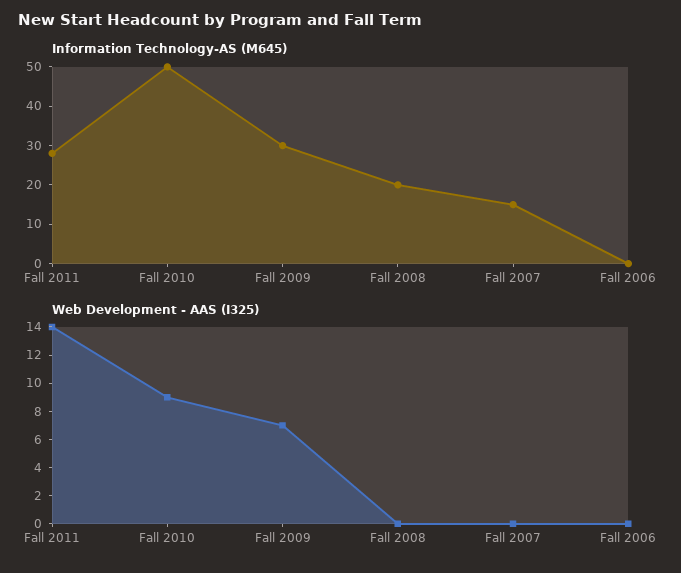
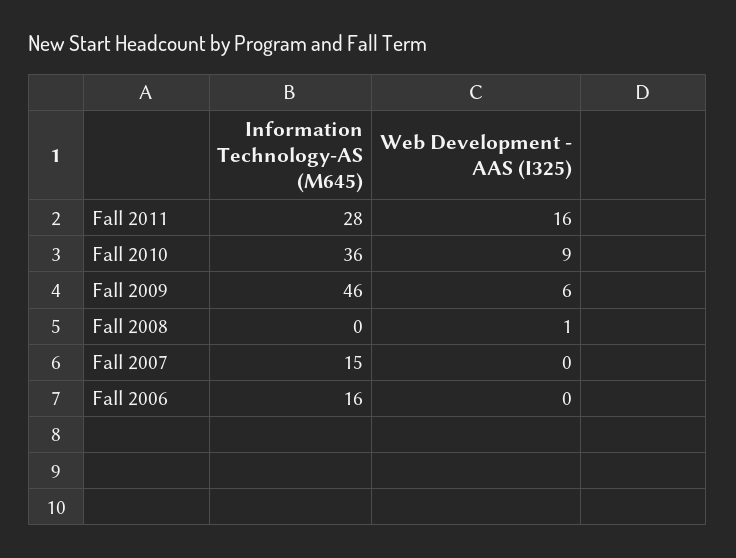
  {
    "Information Technology-AS (M645)": {
      "Fall 2011": 28,
-     "Fall 2010": 50,
+     "Fall 2010": 36,
-     "Fall 2009": 30,
+     "Fall 2009": 46,
-     "Fall 2008": 20,
+     "Fall 2008": 0,
      "Fall 2007": 15,
-     "Fall 2006": 0
+     "Fall 2006": 16
    },
    "Web Development - AAS (I325)": {
-     "Fall 2011": 14,
+     "Fall 2011": 16,
      "Fall 2010": 9,
-     "Fall 2009": 7,
+     "Fall 2009": 6,
-     "Fall 2008": 0,
+     "Fall 2008": 1,
      "Fall 2007": 0,
      "Fall 2006": 0
    }
  }

